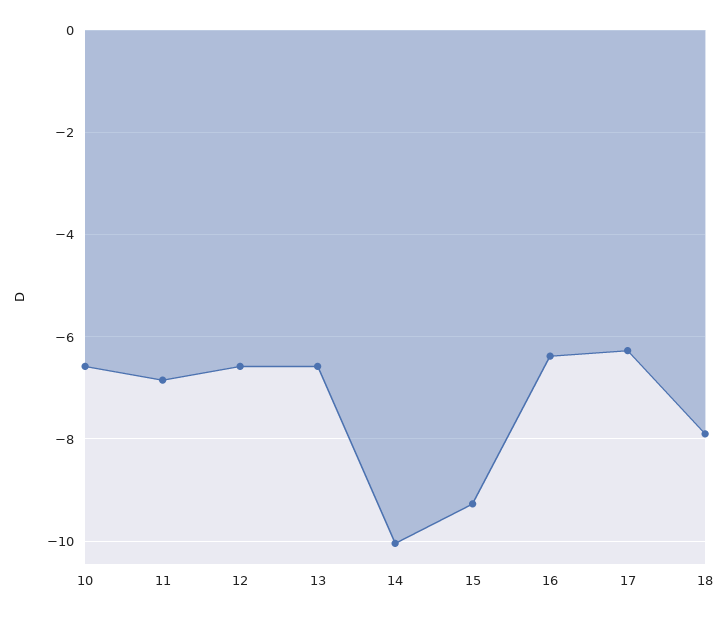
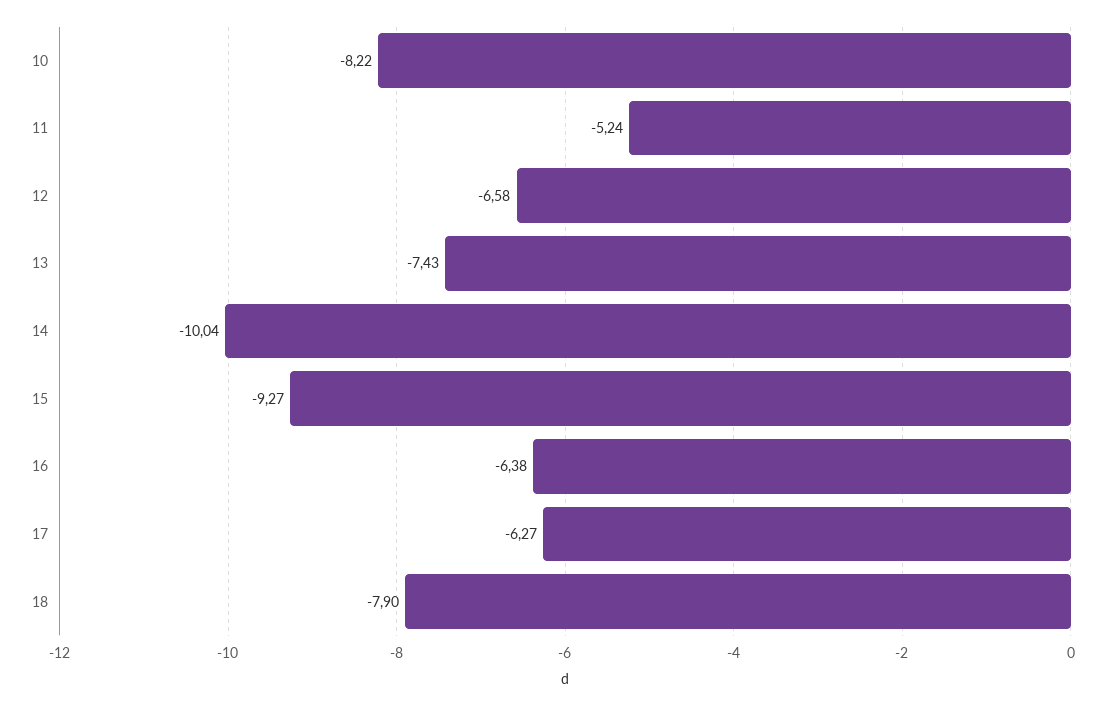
  {
-   "10": -6.6,
+   "10": -8.22,
-   "11": -6.8,
+   "11": -5.24,
    "12": -6.58,
-   "13": -6.6,
+   "13": -7.43,
    "14": -10.04,
    "15": -9.27,
    "16": -6.38,
    "17": -6.27,
    "18": -7.9
  }

